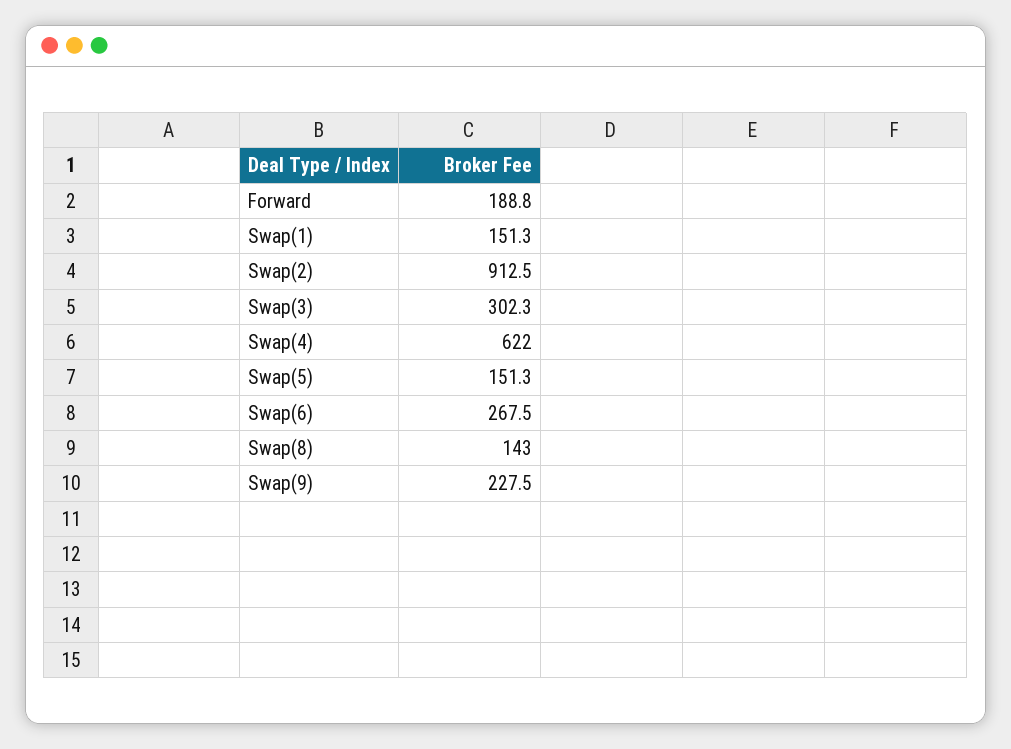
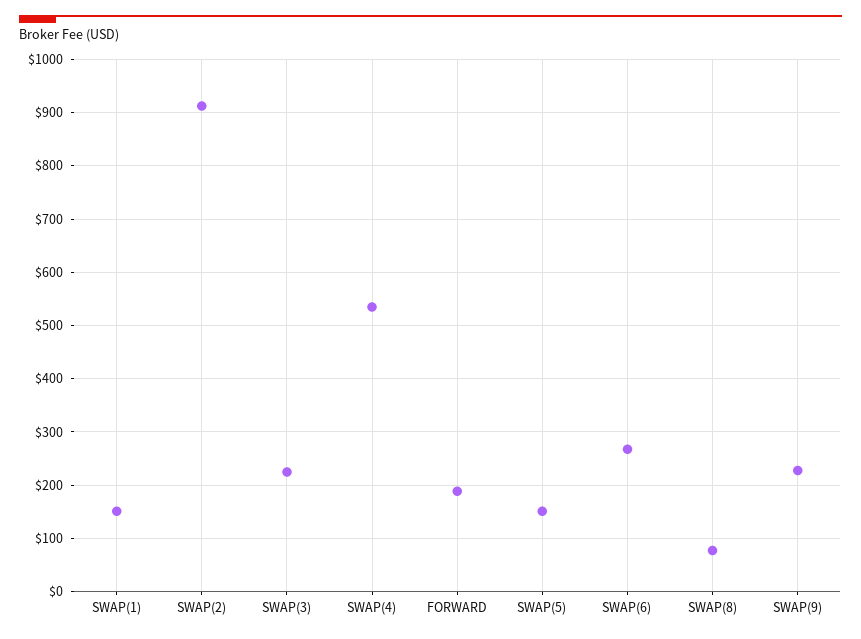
  {
    "Forward": 188.8,
    "Swap(1)": 151.3,
    "Swap(2)": 912.5,
-   "Swap(3)": 302.3,
+   "Swap(3)": 220,
-   "Swap(4)": 622,
+   "Swap(4)": 540,
    "Swap(5)": 151.3,
    "Swap(6)": 267.5,
-   "Swap(8)": 143,
+   "Swap(8)": 80,
    "Swap(9)": 227.5
  }

